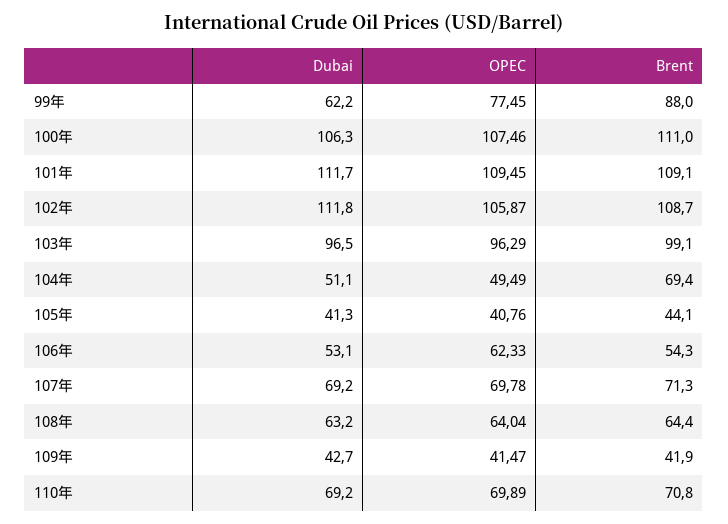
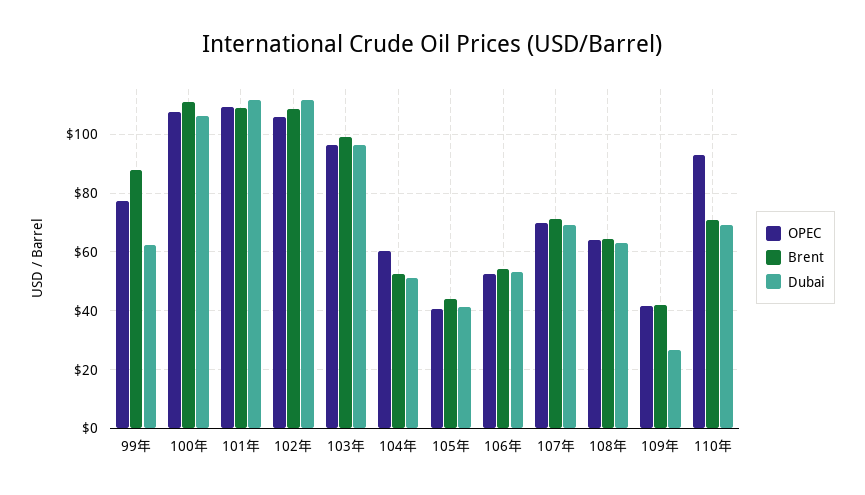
  {
    "Dubai": {
      "99年": 62.2,
      "100年": 106.3,
      "101年": 111.7,
      "102年": 111.8,
      "103年": 96.5,
      "104年": 51.1,
      "105年": 41.3,
      "106年": 53.1,
      "107年": 69.2,
      "108年": 63.2,
-     "109年": 42.7,
+     "109年": 27.5,
      "110年": 69.2
    },
    "OPEC": {
      "99年": 77.45,
      "100年": 107.46,
      "101年": 109.45,
      "102年": 105.87,
      "103年": 96.29,
-     "104年": 49.49,
+     "104年": 60,
      "105年": 40.76,
-     "106年": 62.33,
+     "106年": 52.5,
      "107年": 69.78,
      "108年": 64.04,
      "109年": 41.47,
-     "110年": 69.89
+     "110年": 92.5
    },
    "Brent": {
      "99年": 88,
      "100年": 111,
      "101年": 109.1,
      "102年": 108.7,
      "103年": 99.1,
-     "104年": 69.4,
+     "104年": 52.5,
      "105年": 44.1,
      "106年": 54.3,
      "107年": 71.3,
      "108年": 64.4,
      "109年": 41.9,
      "110年": 70.8
    }
  }

